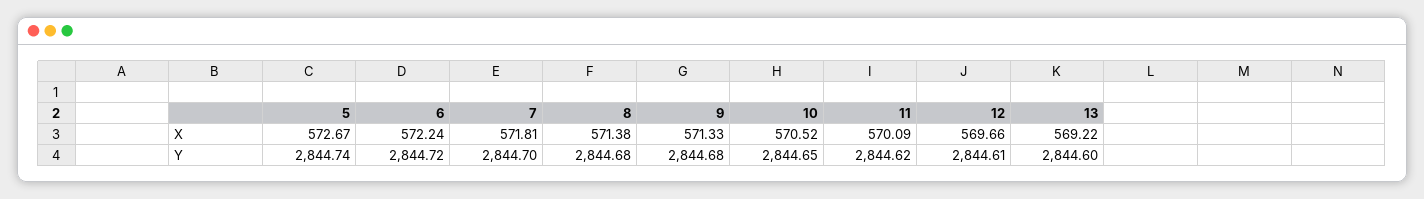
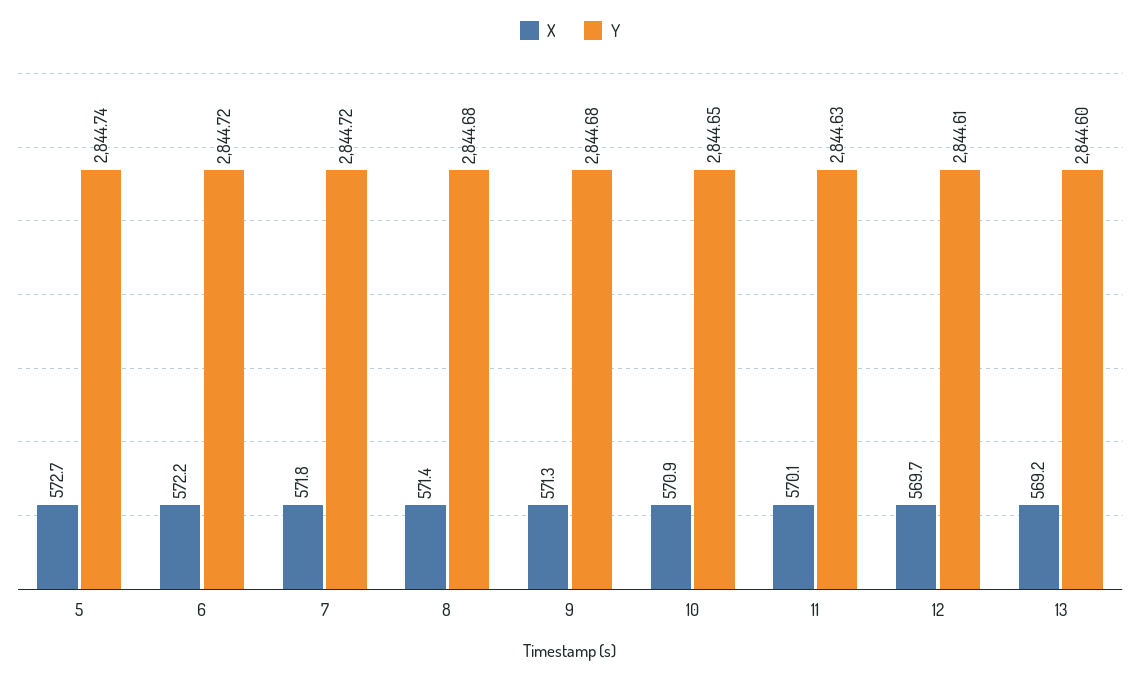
  {
    "X": {
      "5": 572.67,
      "6": 572.24,
      "7": 571.81,
      "8": 571.38,
      "9": 571.33,
-     "10": 570.52,
+     "10": 570.9,
      "11": 570.09,
      "12": 569.66,
      "13": 569.22
    },
    "Y": {
      "5": 2844.74,
      "6": 2844.72,
-     "7": 2844.7,
+     "7": 2844.72,
      "8": 2844.68,
      "9": 2844.68,
      "10": 2844.65,
-     "11": 2844.62,
+     "11": 2844.63,
      "12": 2844.61,
      "13": 2844.6
    }
  }

